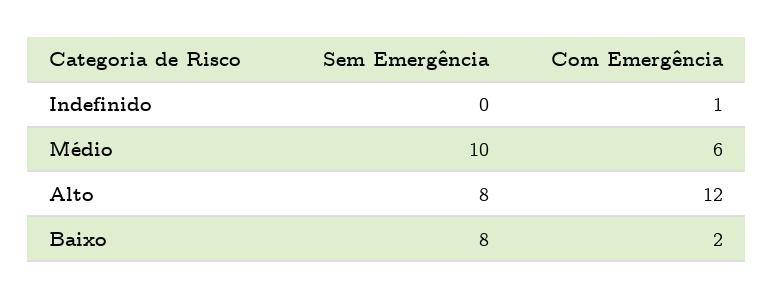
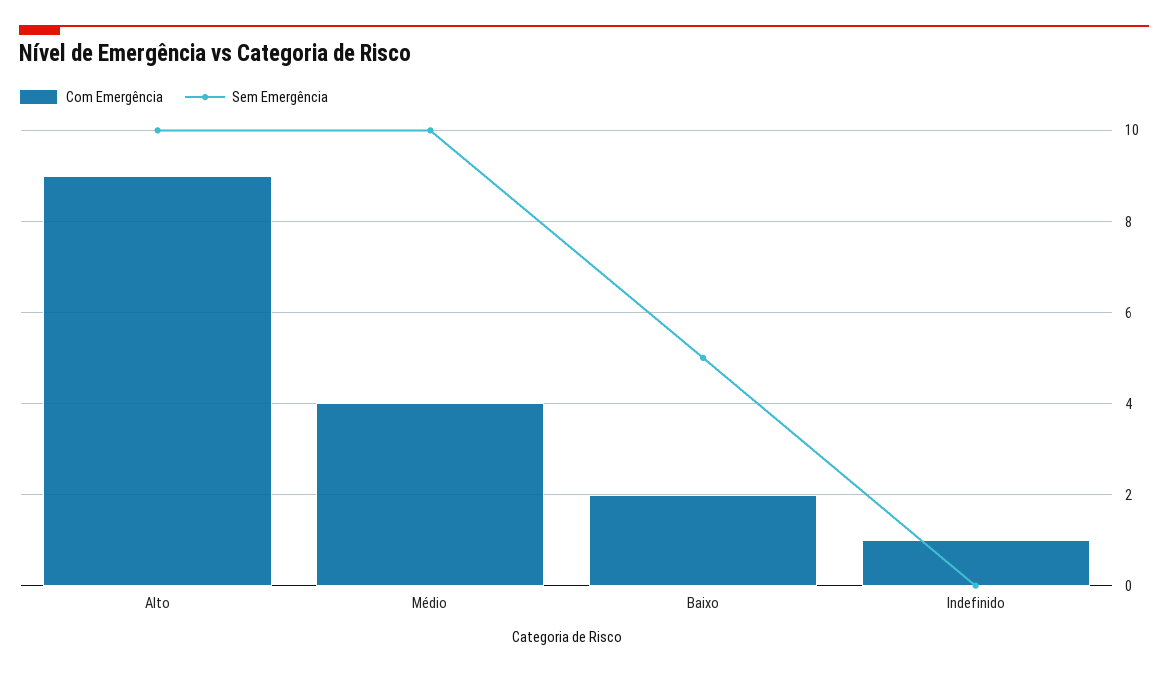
  {
    "Sem Emergência": {
      "Indefinido": 0,
      "Médio": 10,
-     "Alto": 8,
+     "Alto": 10,
-     "Baixo": 8
+     "Baixo": 5
    },
    "Com Emergência": {
      "Indefinido": 1,
-     "Médio": 6,
+     "Médio": 4,
-     "Alto": 12,
+     "Alto": 9,
      "Baixo": 2
    }
  }

